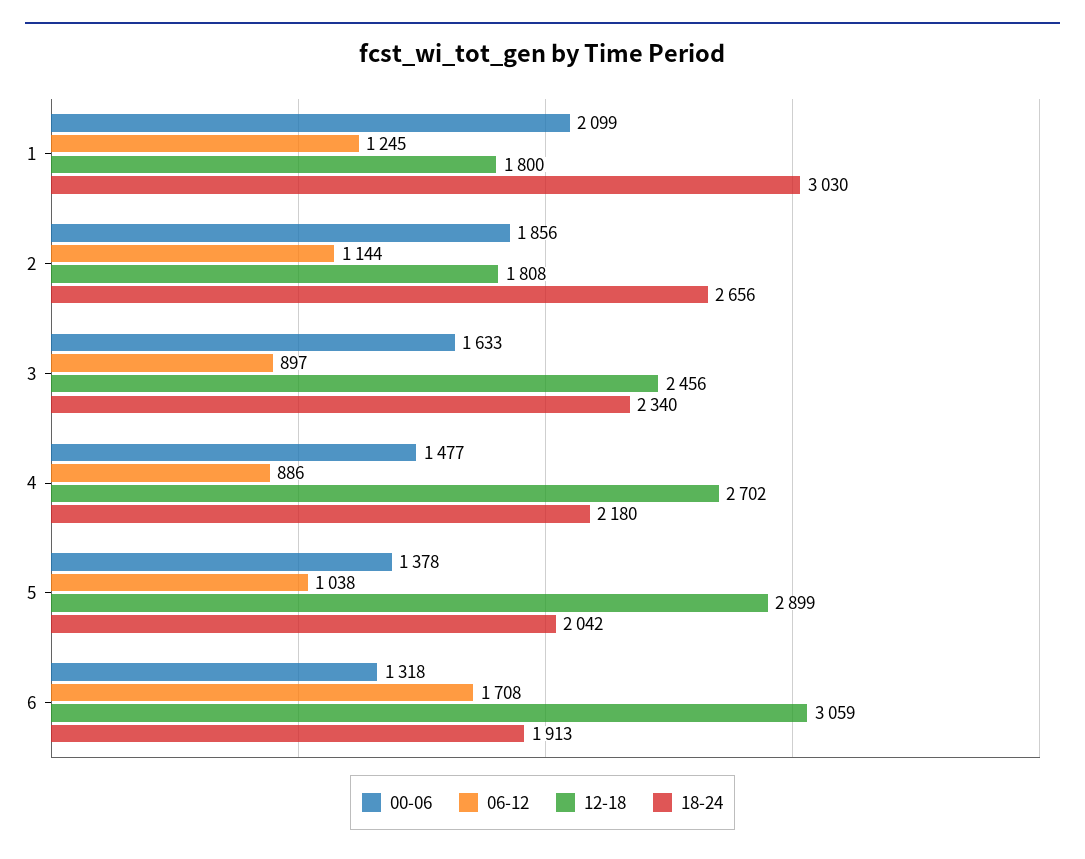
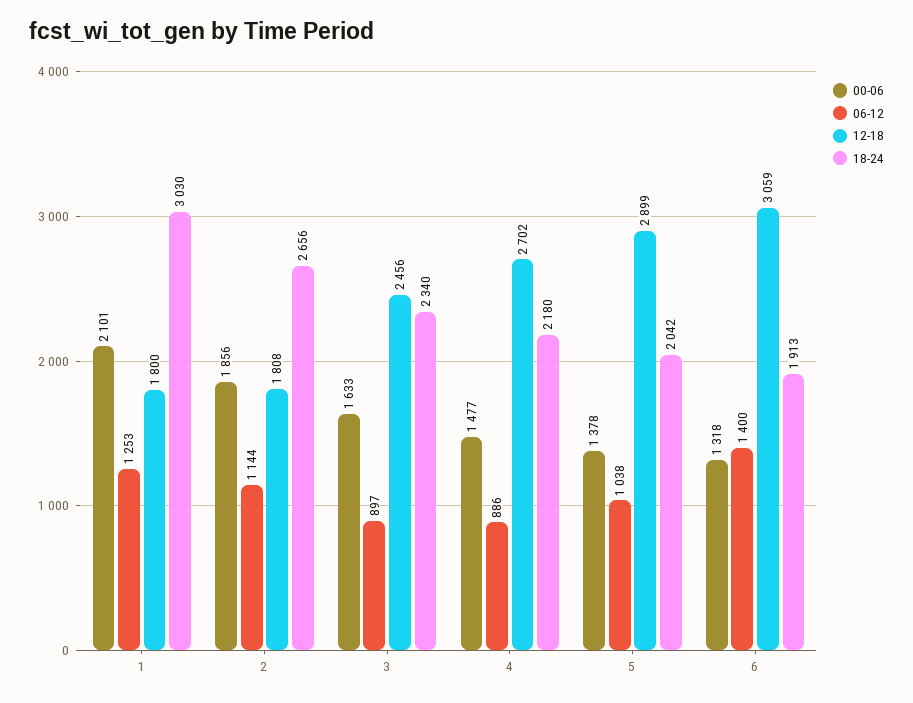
  {
    "00-06": {
-     "1": 2099,
+     "1": 2101,
      "2": 1856,
      "3": 1633,
      "4": 1477,
      "5": 1378,
      "6": 1318
    },
    "06-12": {
-     "1": 1245,
+     "1": 1253,
      "2": 1144,
      "3": 897,
      "4": 886,
      "5": 1038,
-     "6": 1708
+     "6": 1400
    },
    "12-18": {
      "1": 1800,
      "2": 1808,
      "3": 2456,
      "4": 2702,
      "5": 2899,
      "6": 3059
    },
    "18-24": {
      "1": 3030,
      "2": 2656,
      "3": 2340,
      "4": 2180,
      "5": 2042,
      "6": 1913
    }
  }

